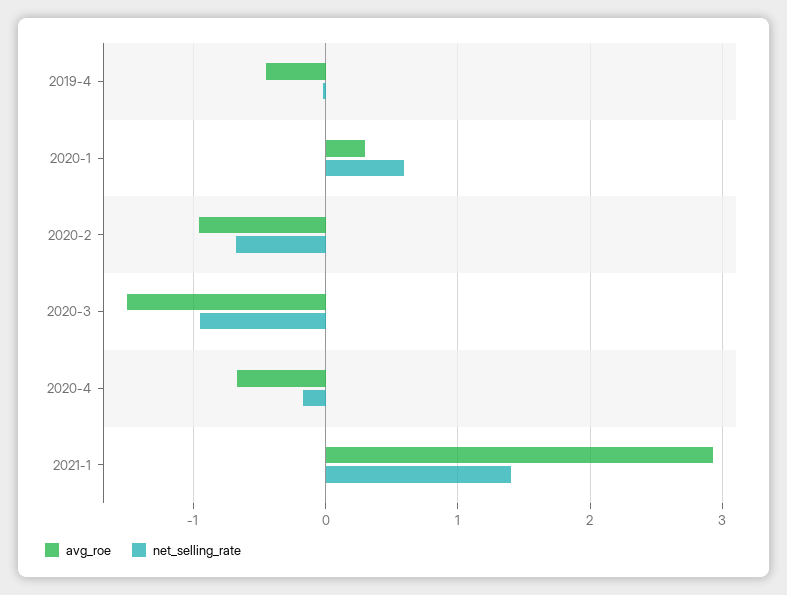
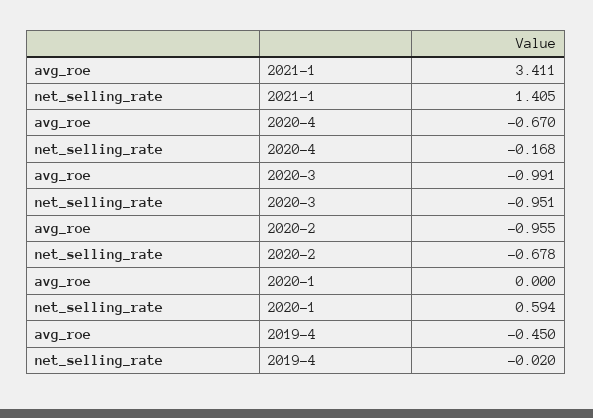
  {
    "avg_roe": {
      "2019-4": -0.45,
-     "2020-1": 0.3,
+     "2020-1": 0,
      "2020-2": -0.955,
-     "2020-3": -1.5,
+     "2020-3": -0.991,
      "2020-4": -0.67,
-     "2021-1": 2.9
+     "2021-1": 3.411
    },
    "net_selling_rate": {
      "2019-4": -0.02,
      "2020-1": 0.594,
      "2020-2": -0.678,
      "2020-3": -0.951,
      "2020-4": -0.168,
      "2021-1": 1.405
    }
  }

